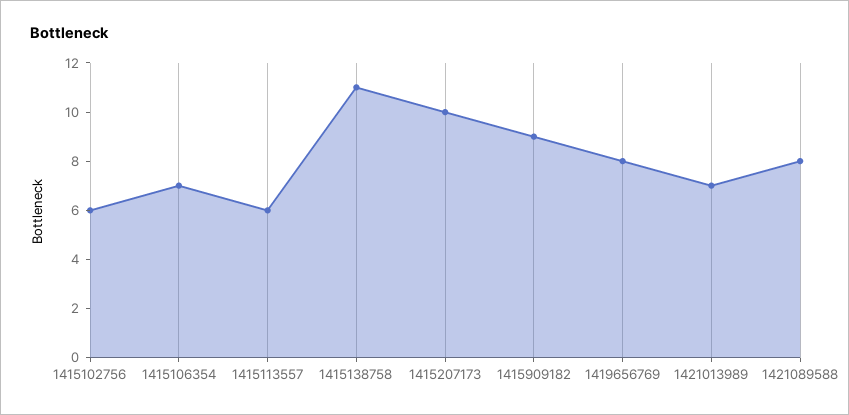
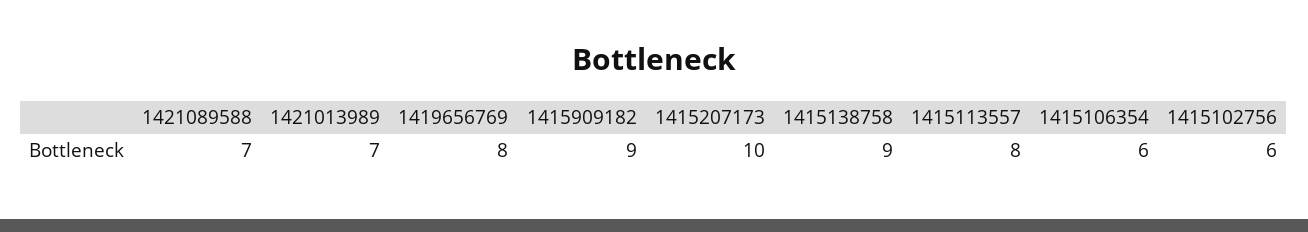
  {
    "1415102756": 6,
-   "1415106354": 7,
+   "1415106354": 6,
-   "1415113557": 6,
+   "1415113557": 8,
-   "1415138758": 11,
+   "1415138758": 9,
    "1415207173": 10,
    "1415909182": 9,
    "1419656769": 8,
    "1421013989": 7,
-   "1421089588": 8
+   "1421089588": 7
  }

